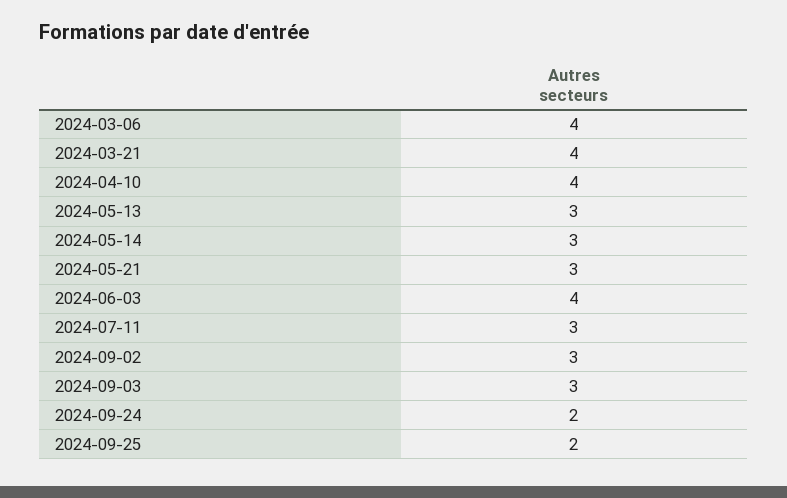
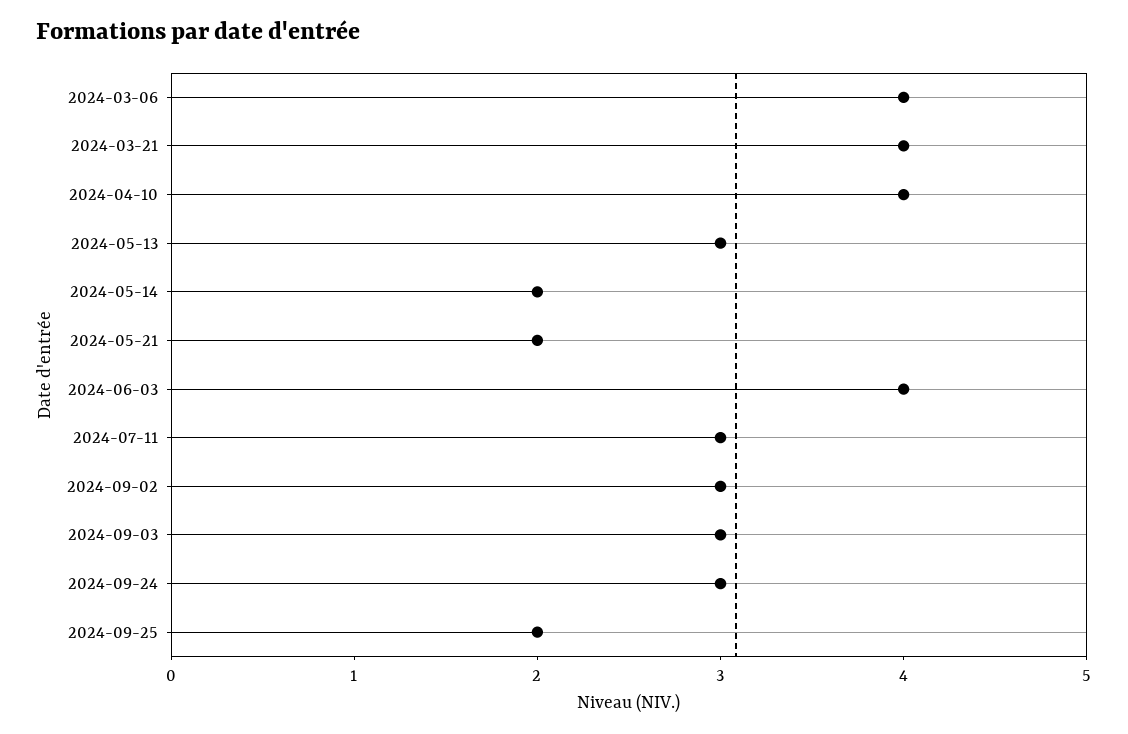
  {
    "2024-03-06": 4,
    "2024-03-21": 4,
    "2024-04-10": 4,
    "2024-05-13": 3,
-   "2024-05-14": 3,
+   "2024-05-14": 2,
-   "2024-05-21": 3,
+   "2024-05-21": 2,
    "2024-06-03": 4,
    "2024-07-11": 3,
    "2024-09-02": 3,
    "2024-09-03": 3,
-   "2024-09-24": 2,
+   "2024-09-24": 3,
    "2024-09-25": 2
  }

